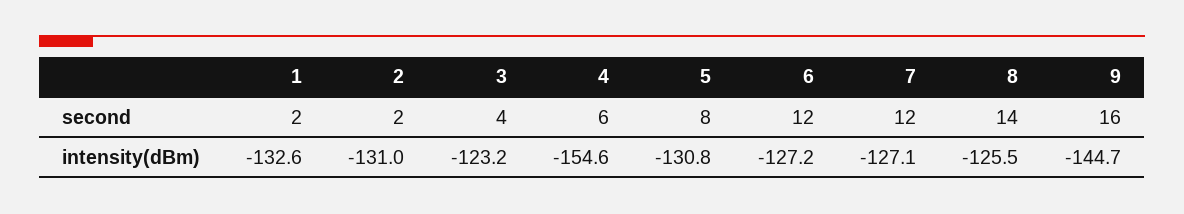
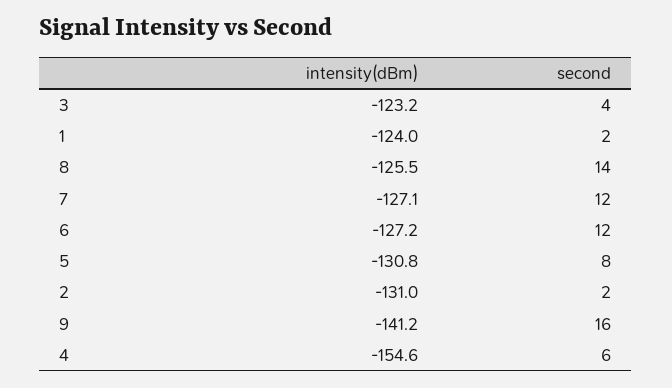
  {
    "1": {
      "second": 2,
-     "intensity(dBm)": -132.6
+     "intensity(dBm)": -124
    },
    "2": {
      "second": 2,
      "intensity(dBm)": -131
    },
    "3": {
      "second": 4,
      "intensity(dBm)": -123.2
    },
    "4": {
      "second": 6,
      "intensity(dBm)": -154.6
    },
    "5": {
      "second": 8,
      "intensity(dBm)": -130.8
    },
    "6": {
      "second": 12,
      "intensity(dBm)": -127.2
    },
    "7": {
      "second": 12,
      "intensity(dBm)": -127.1
    },
    "8": {
      "second": 14,
      "intensity(dBm)": -125.5
    },
    "9": {
      "second": 16,
-     "intensity(dBm)": -144.7
+     "intensity(dBm)": -141.2
    }
  }

